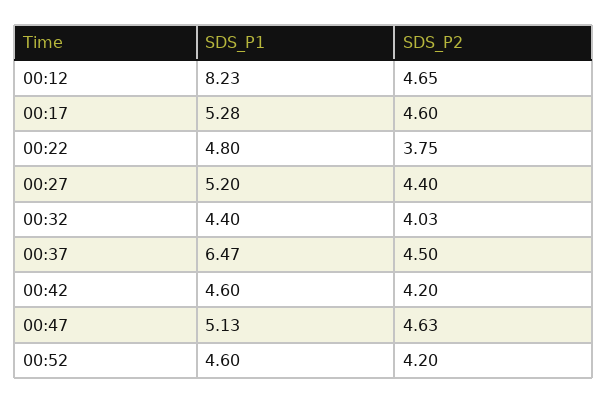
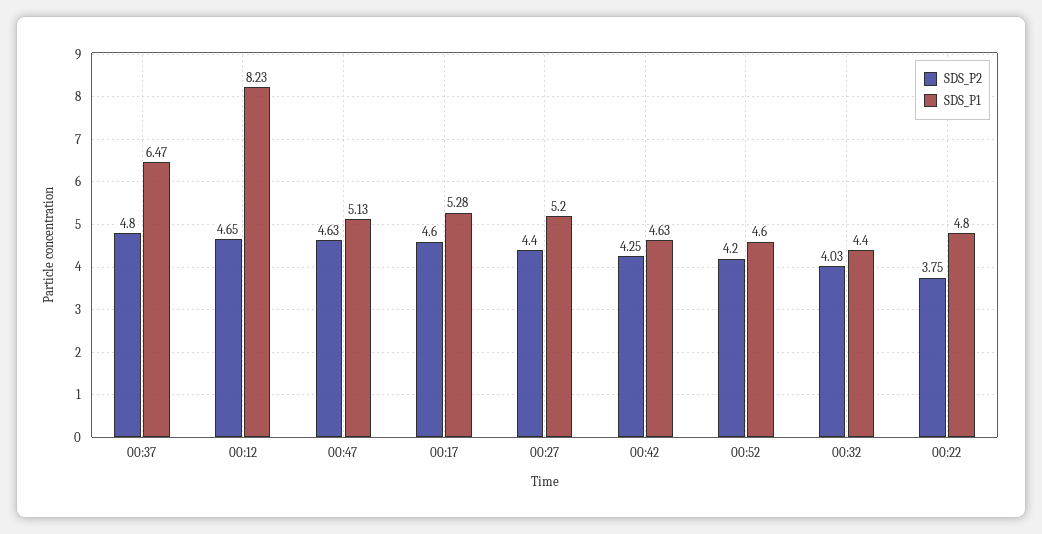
  {
    "SDS_P1": {
      "00:12": 8.23,
      "00:17": 5.28,
      "00:22": 4.8,
      "00:27": 5.2,
      "00:32": 4.4,
      "00:37": 6.47,
-     "00:42": 4.6,
+     "00:42": 4.63,
      "00:47": 5.13,
      "00:52": 4.6
    },
    "SDS_P2": {
      "00:12": 4.65,
      "00:17": 4.6,
      "00:22": 3.75,
      "00:27": 4.4,
      "00:32": 4.03,
-     "00:37": 4.5,
+     "00:37": 4.8,
-     "00:42": 4.2,
+     "00:42": 4.25,
      "00:47": 4.63,
      "00:52": 4.2
    }
  }

